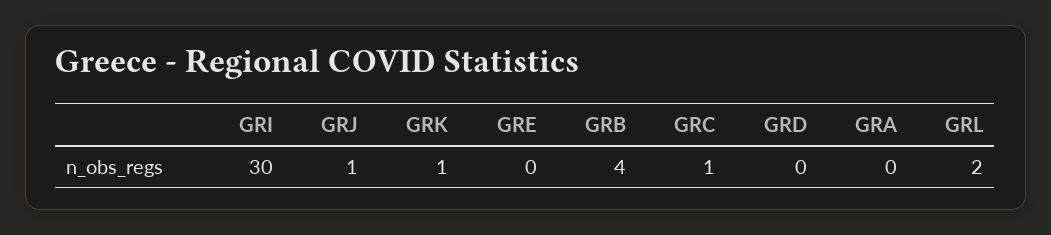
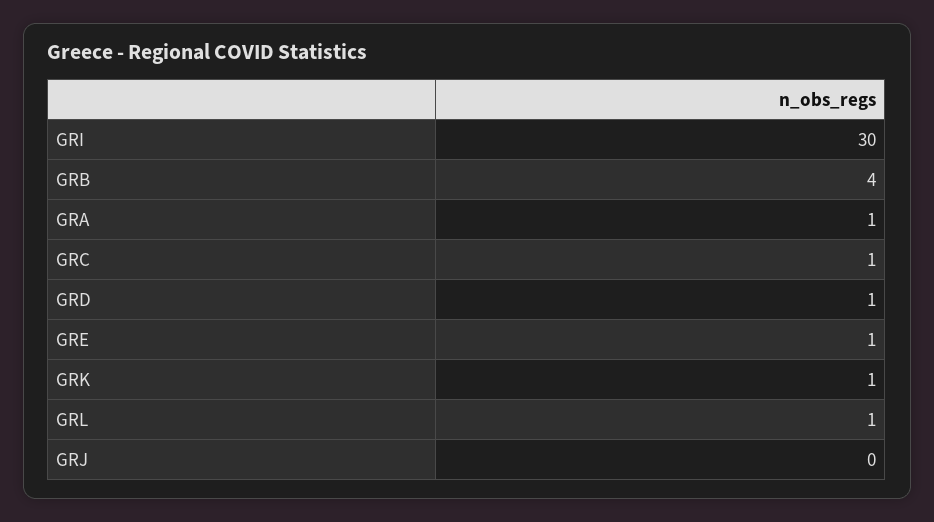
  {
    "GRI": 30,
-   "GRJ": 1,
+   "GRJ": 0,
    "GRK": 1,
-   "GRE": 0,
+   "GRE": 1,
    "GRB": 4,
    "GRC": 1,
-   "GRD": 0,
+   "GRD": 1,
-   "GRA": 0,
+   "GRA": 1,
-   "GRL": 2
+   "GRL": 1
  }

